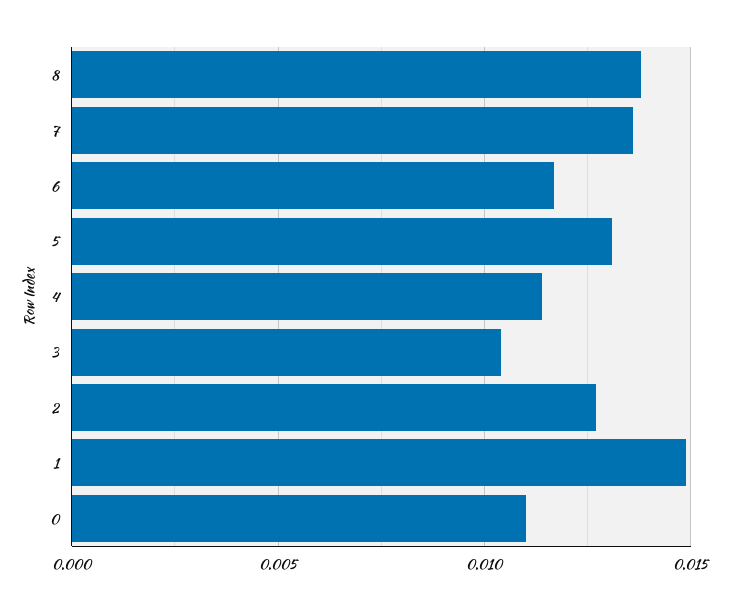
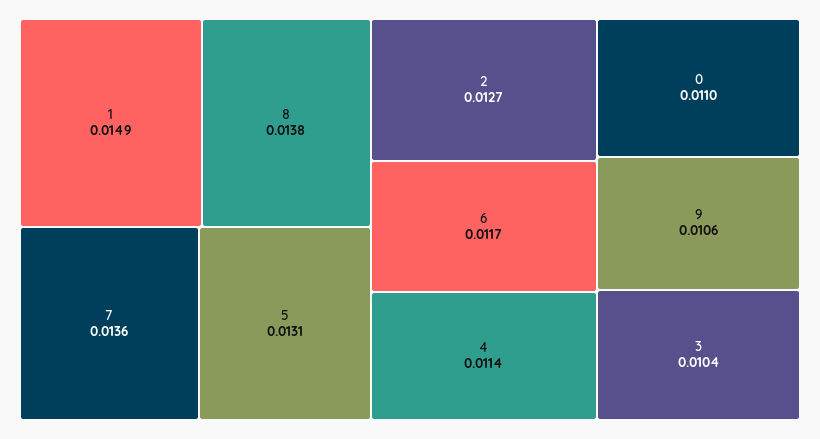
  {
    "8": 0.0138,
    "7": 0.0136,
    "6": 0.0117,
    "5": 0.0131,
    "4": 0.0114,
    "3": 0.0104,
    "2": 0.0127,
    "1": 0.0149,
-   "0": 0.011
+   "0": 0.011,
+   "9": 0.0106
  }

